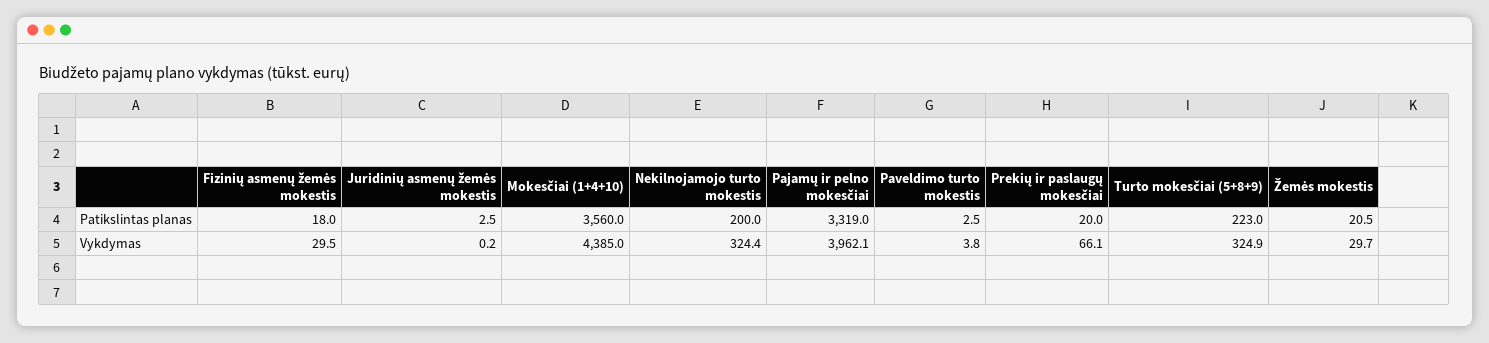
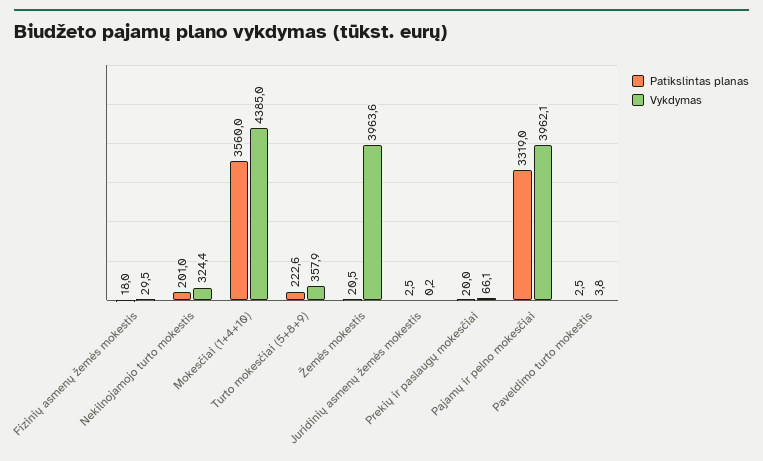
  {
    "Patikslintas planas": {
      "Fizinių asmenų žemės mokestis": 18,
      "Juridinių asmenų žemės mokestis": 2.5,
      "Mokesčiai (1+4+10)": 3560,
-     "Nekilnojamojo turto mokestis": 200,
+     "Nekilnojamojo turto mokestis": 201,
      "Pajamų ir pelno mokesčiai": 3319,
      "Paveldimo turto mokestis": 2.5,
      "Prekių ir paslaugų mokesčiai": 20,
-     "Turto mokesčiai (5+8+9)": 223,
+     "Turto mokesčiai (5+8+9)": 222.6,
      "Žemės mokestis": 20.5
    },
    "Vykdymas": {
      "Fizinių asmenų žemės mokestis": 29.5,
      "Juridinių asmenų žemės mokestis": 0.2,
      "Mokesčiai (1+4+10)": 4385,
      "Nekilnojamojo turto mokestis": 324.4,
      "Pajamų ir pelno mokesčiai": 3962.1,
      "Paveldimo turto mokestis": 3.8,
      "Prekių ir paslaugų mokesčiai": 66.1,
-     "Turto mokesčiai (5+8+9)": 324.9,
+     "Turto mokesčiai (5+8+9)": 357.9,
-     "Žemės mokestis": 29.7
+     "Žemės mokestis": 3963.6
    }
  }

